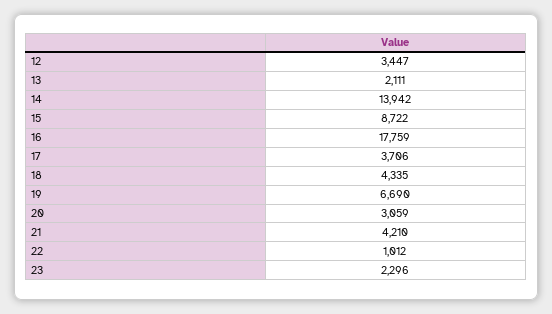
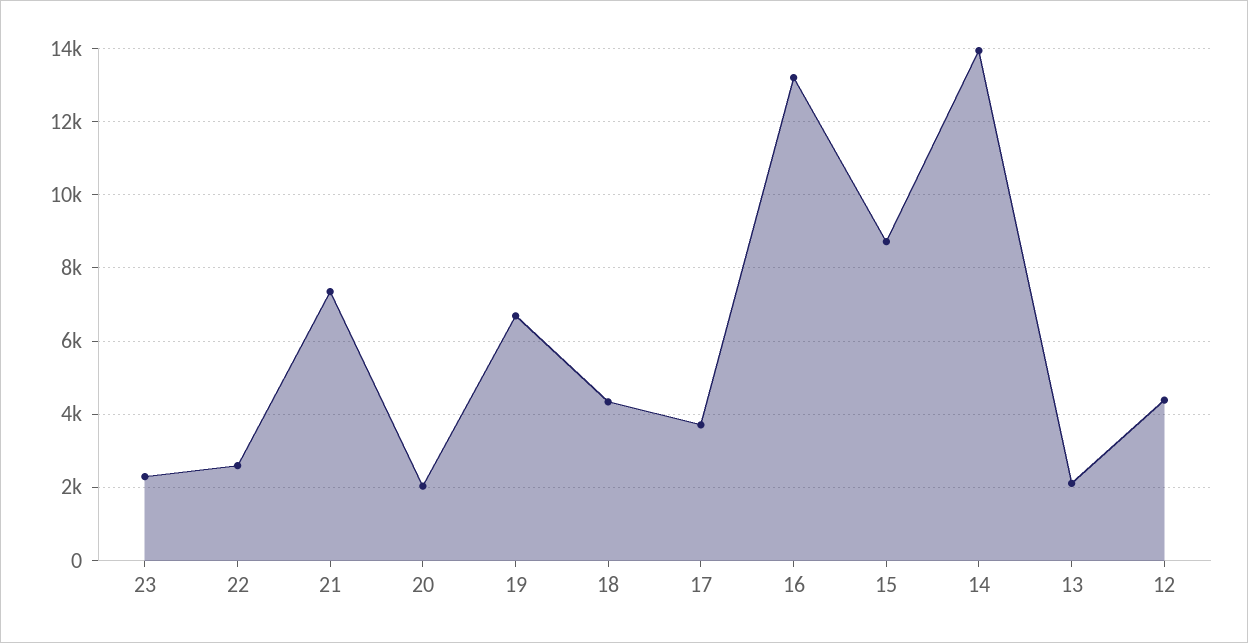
  {
-   "12": 3447,
+   "12": 4400,
    "13": 2111,
    "14": 13942,
    "15": 8722,
-   "16": 17759,
+   "16": 13200,
    "17": 3706,
    "18": 4335,
    "19": 6690,
-   "20": 3059,
+   "20": 2000,
-   "21": 4210,
+   "21": 7400,
-   "22": 1012,
+   "22": 2600,
    "23": 2296
  }

